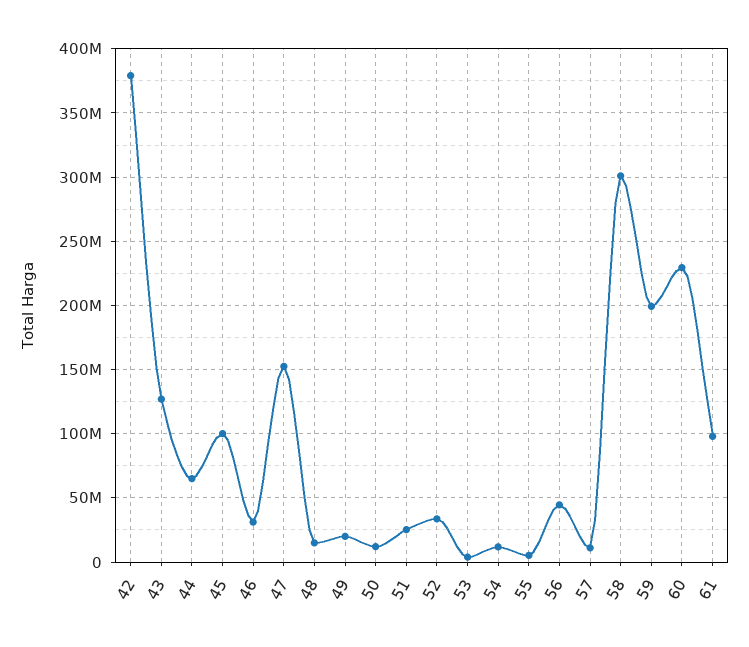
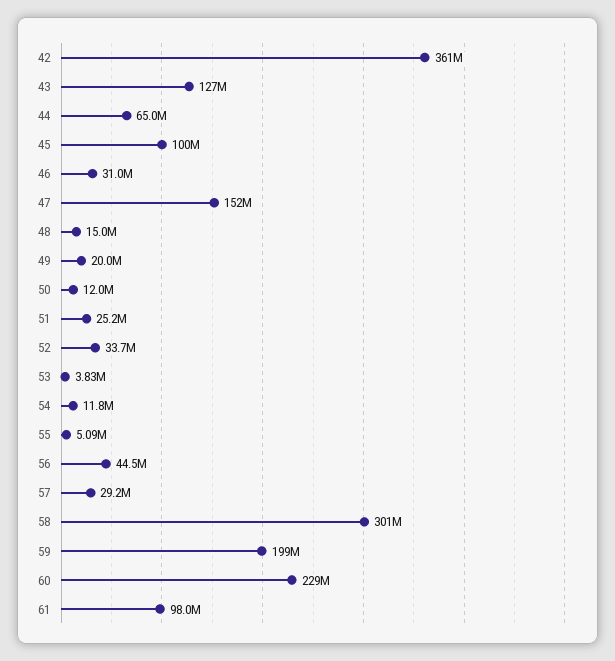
  {
-   "42": 380000000,
+   "42": 361000000,
    "43": 127000000,
    "44": 65000000,
    "45": 100000000,
    "46": 31000000,
    "47": 152000000,
    "48": 15000000,
    "49": 20000000,
    "50": 12000000,
    "51": 25200000,
    "52": 33700000,
    "53": 3830000,
    "54": 11800000,
    "55": 5090000,
    "56": 44500000,
-   "57": 10000000,
+   "57": 29200000,
    "58": 301000000,
    "59": 199000000,
    "60": 229000000,
    "61": 98000000
  }

